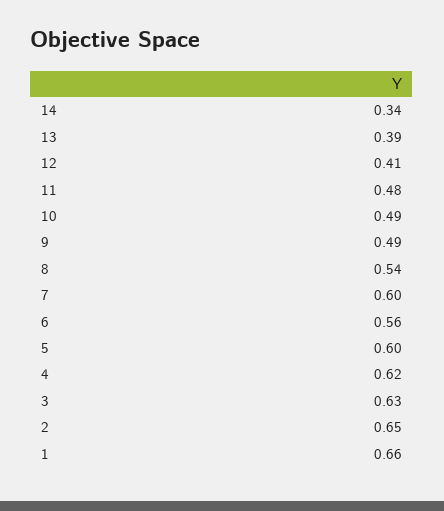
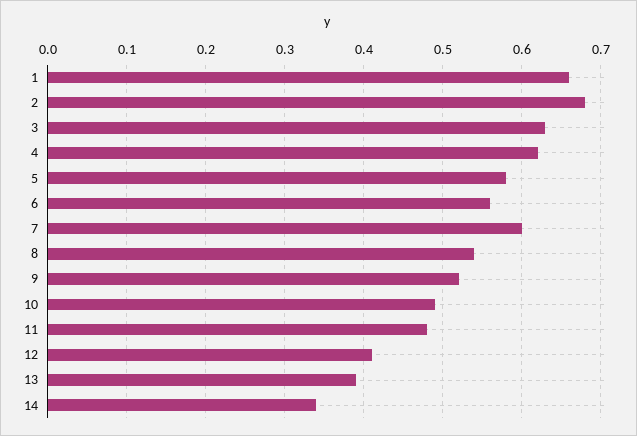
  {
    "14": 0.34,
    "13": 0.39,
    "12": 0.41,
    "11": 0.48,
    "10": 0.49,
-   "9": 0.49,
+   "9": 0.52,
    "8": 0.54,
    "7": 0.6,
    "6": 0.56,
-   "5": 0.6,
+   "5": 0.58,
    "4": 0.62,
    "3": 0.63,
-   "2": 0.65,
+   "2": 0.68,
    "1": 0.66
  }

